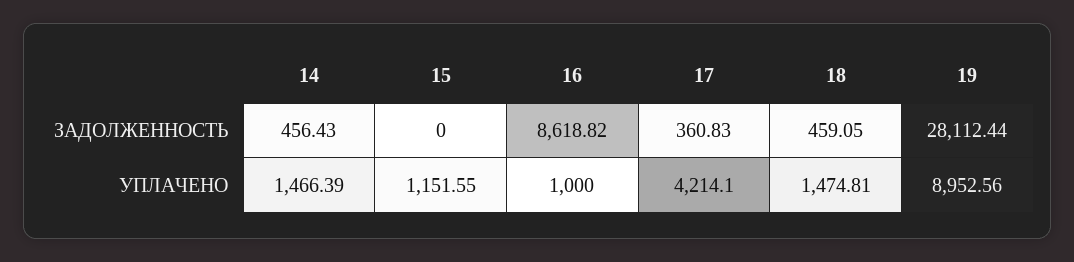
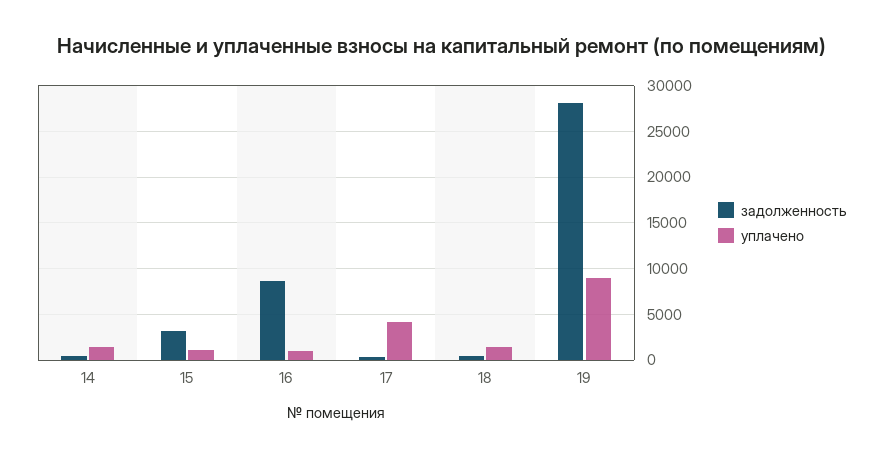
  {
    "ЗАДОЛЖЕННОСТЬ": {
      "14": 456.43,
-     "15": 0,
+     "15": 3000,
      "16": 8618.82,
      "17": 360.83,
      "18": 459.05,
      "19": 28112.44
    },
    "УПЛАЧЕНО": {
      "14": 1466.39,
      "15": 1151.55,
      "16": 1000,
      "17": 4214.1,
      "18": 1474.81,
      "19": 8952.56
    }
  }

